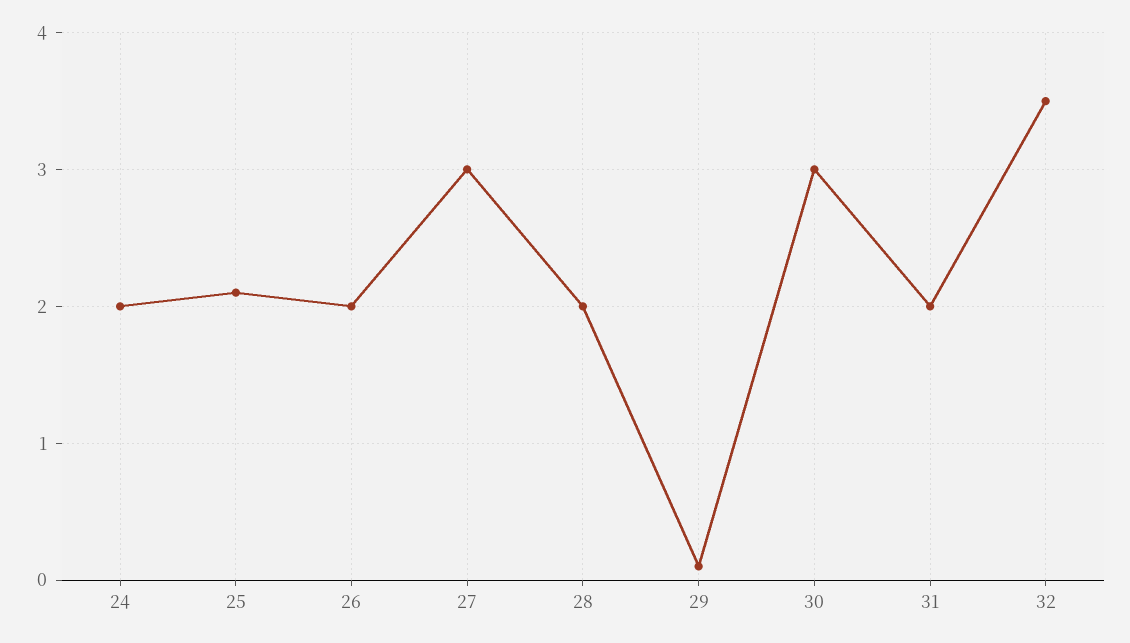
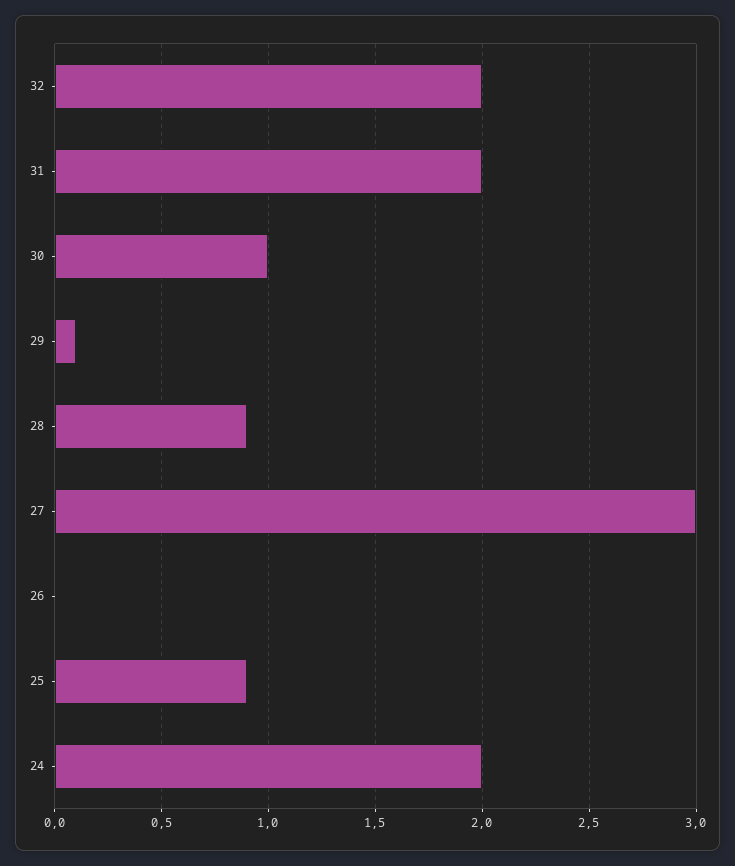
  {
    "24": 2,
-   "25": 2.1,
+   "25": 0.9,
-   "26": 2,
+   "26": 0,
    "27": 3,
-   "28": 2,
+   "28": 0.9,
    "29": 0.1,
-   "30": 3,
+   "30": 1,
    "31": 2,
-   "32": 3.5
+   "32": 2
  }

